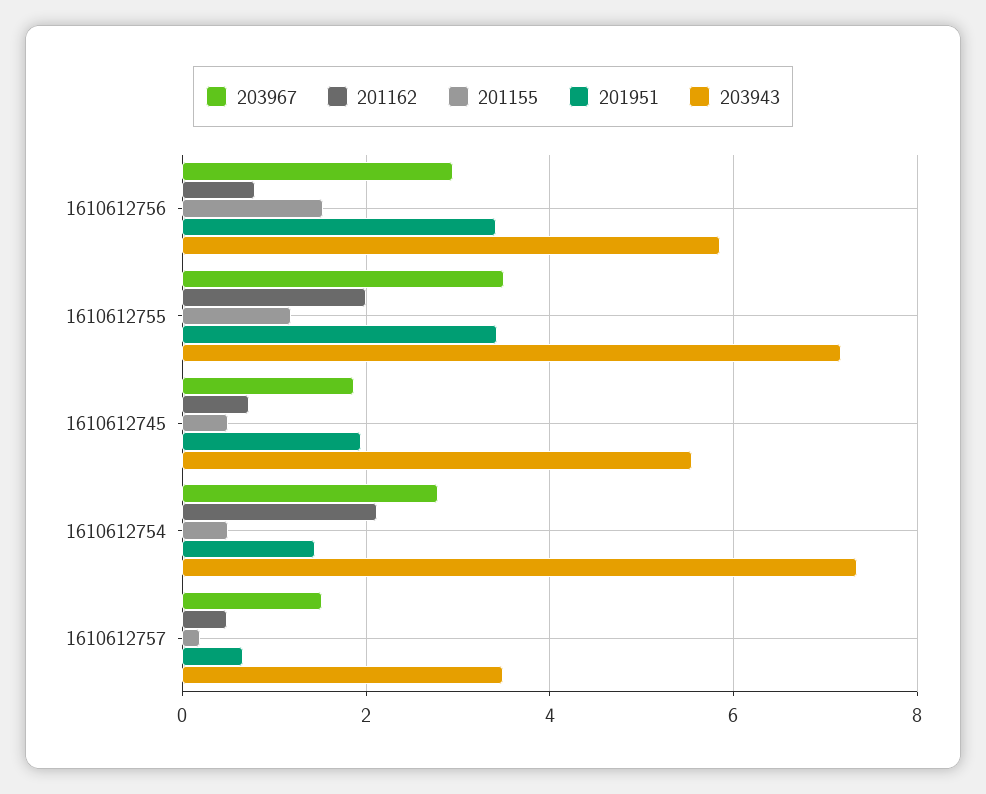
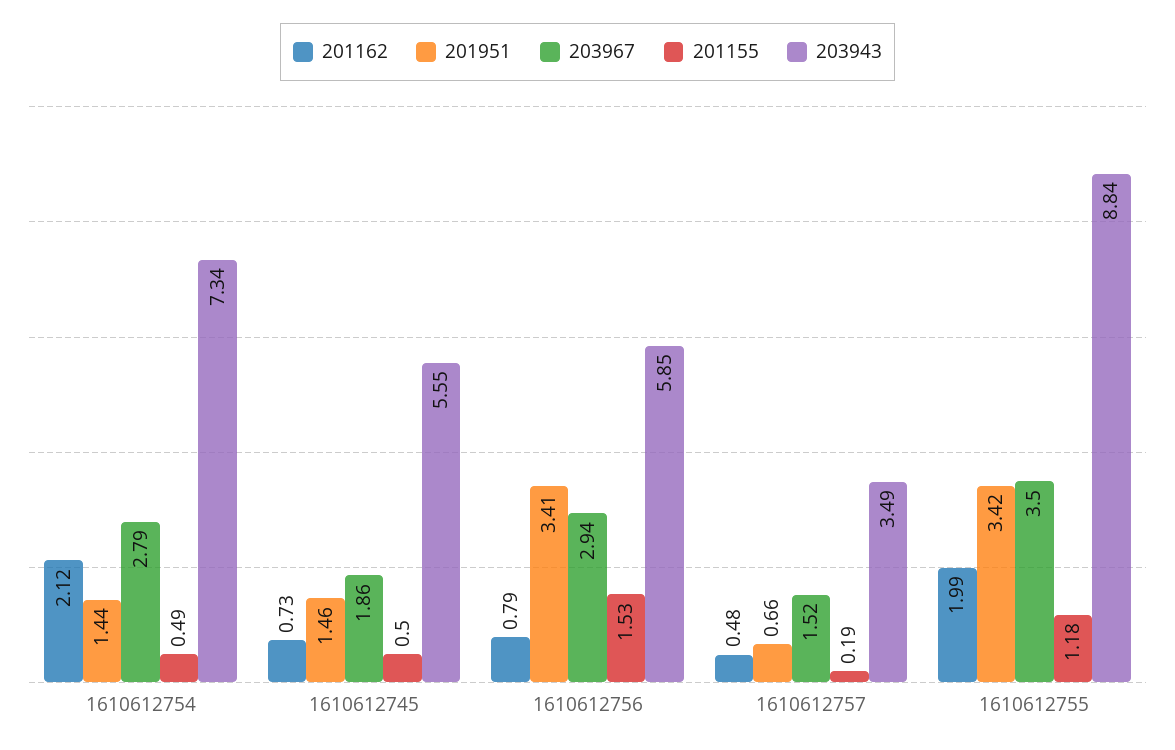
  {
    "203967": {
      "1610612756": 2.94,
      "1610612755": 3.5,
      "1610612745": 1.86,
      "1610612754": 2.79,
      "1610612757": 1.52
    },
    "201162": {
      "1610612756": 0.79,
      "1610612755": 1.99,
      "1610612745": 0.73,
      "1610612754": 2.12,
      "1610612757": 0.48
    },
    "201155": {
      "1610612756": 1.53,
      "1610612755": 1.18,
      "1610612745": 0.5,
      "1610612754": 0.49,
      "1610612757": 0.19
    },
    "201951": {
      "1610612756": 3.41,
      "1610612755": 3.42,
-     "1610612745": 2,
+     "1610612745": 1.46,
      "1610612754": 1.44,
      "1610612757": 0.66
    },
    "203943": {
      "1610612756": 5.85,
-     "1610612755": 7.2,
+     "1610612755": 8.84,
      "1610612745": 5.55,
      "1610612754": 7.34,
      "1610612757": 3.49
    }
  }

